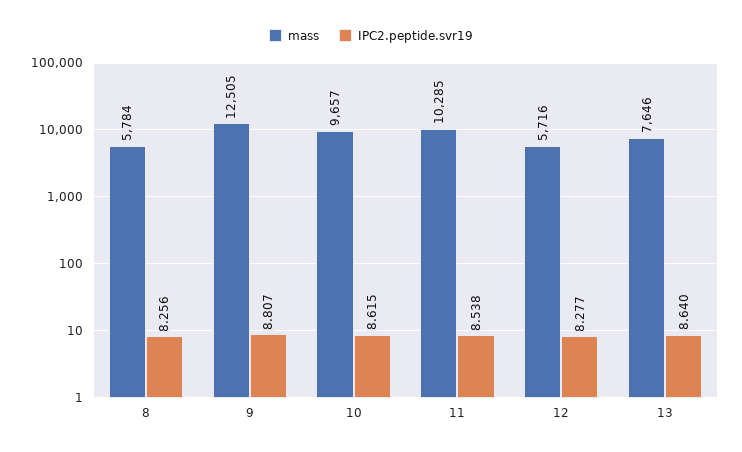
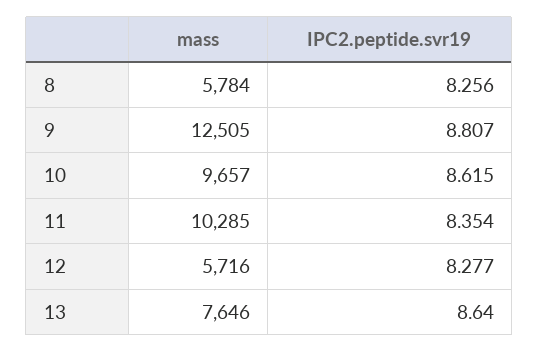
  {
    "mass": {
      "8": 5784,
      "9": 12505,
      "10": 9657,
      "11": 10285,
      "12": 5716,
      "13": 7646
    },
    "IPC2.peptide.svr19": {
      "8": 8.256,
      "9": 8.807,
      "10": 8.615,
-     "11": 8.538,
+     "11": 8.354,
      "12": 8.277,
      "13": 8.64
    }
  }

